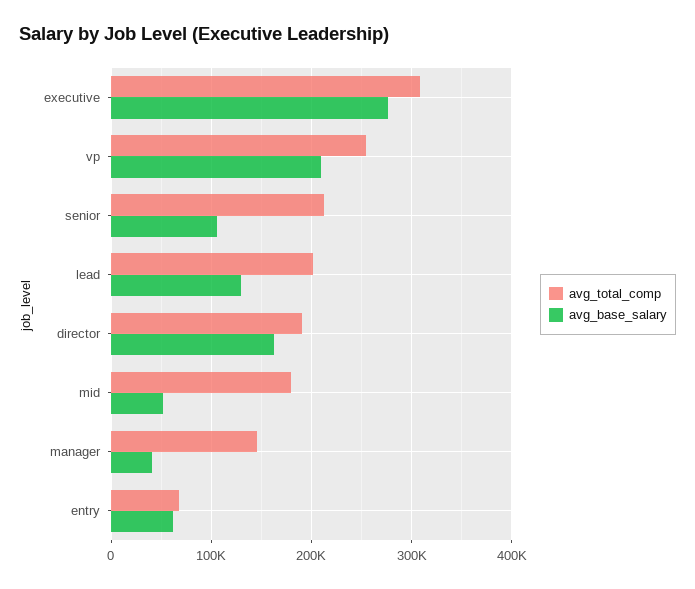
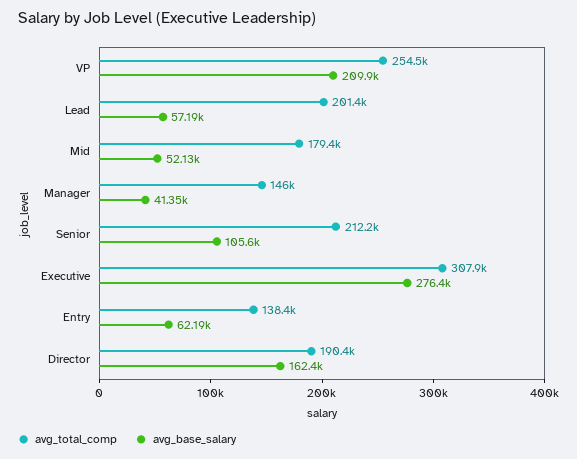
  {
    "avg_total_comp": {
      "executive": 307900,
      "vp": 254500,
      "senior": 212200,
      "lead": 201400,
      "director": 190400,
      "mid": 179400,
      "manager": 146000,
-     "entry": 70000
+     "entry": 138400
    },
    "avg_base_salary": {
      "executive": 276400,
      "vp": 209900,
      "senior": 105600,
-     "lead": 130000,
+     "lead": 57190,
      "director": 162400,
      "mid": 52130,
      "manager": 41350,
      "entry": 62190
    }
  }

